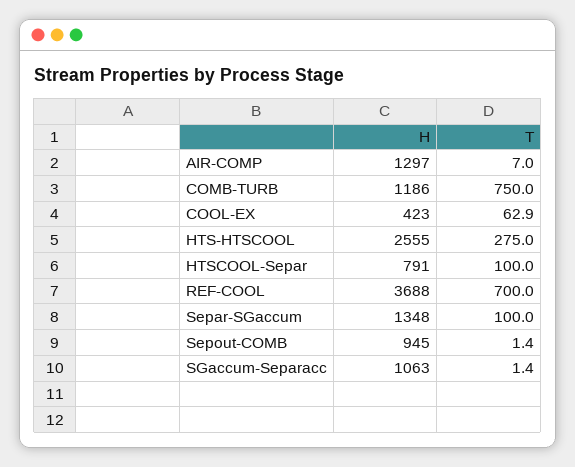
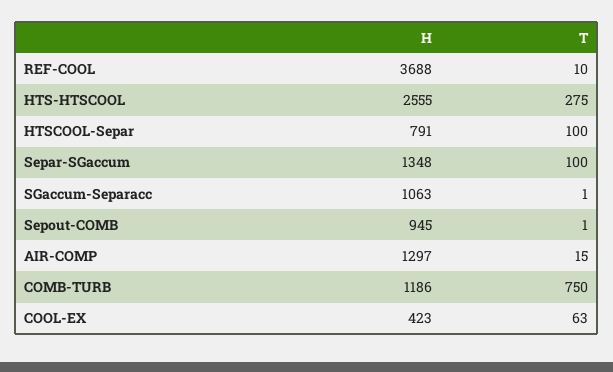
  {
    "H": {
      "AIR-COMP": 1297,
      "COMB-TURB": 1186,
      "COOL-EX": 423,
      "HTS-HTSCOOL": 2555,
      "HTSCOOL-Separ": 791,
      "REF-COOL": 3688,
      "Separ-SGaccum": 1348,
      "Sepout-COMB": 945,
      "SGaccum-Separacc": 1063
    },
    "T": {
-     "AIR-COMP": 7,
+     "AIR-COMP": 15,
      "COMB-TURB": 750,
      "COOL-EX": 62.9,
      "HTS-HTSCOOL": 275,
      "HTSCOOL-Separ": 100,
-     "REF-COOL": 700,
+     "REF-COOL": 10,
      "Separ-SGaccum": 100,
      "Sepout-COMB": 1.4,
      "SGaccum-Separacc": 1.4
    }
  }

